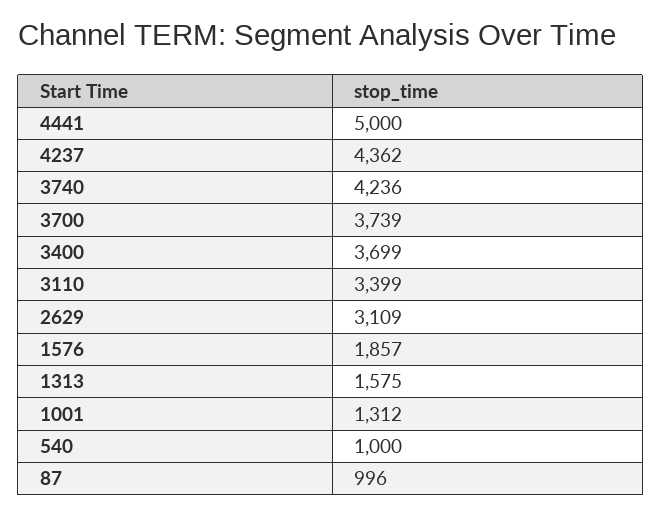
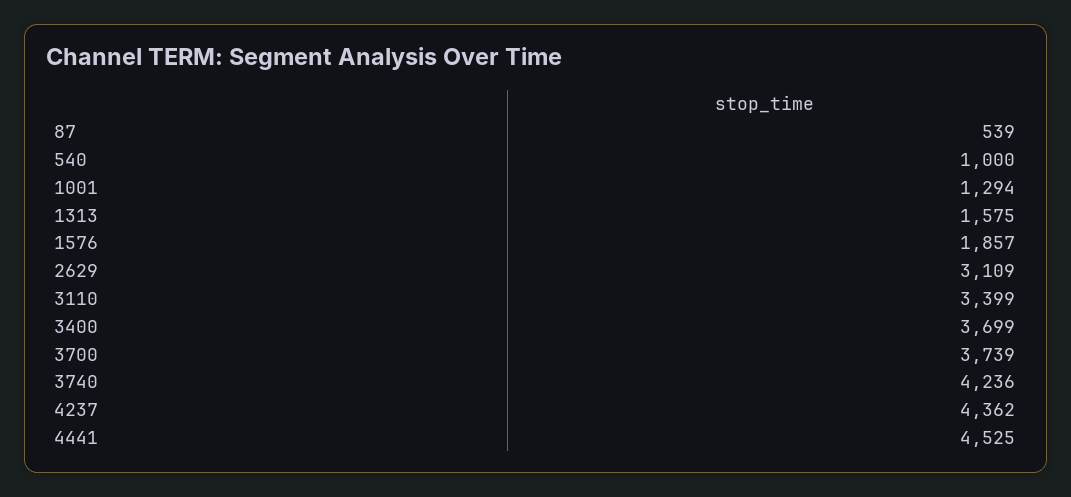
  {
-   "4441": 5000,
+   "4441": 4525,
    "4237": 4362,
    "3740": 4236,
    "3700": 3739,
    "3400": 3699,
    "3110": 3399,
    "2629": 3109,
    "1576": 1857,
    "1313": 1575,
-   "1001": 1312,
+   "1001": 1294,
    "540": 1000,
-   "87": 996
+   "87": 539
  }

